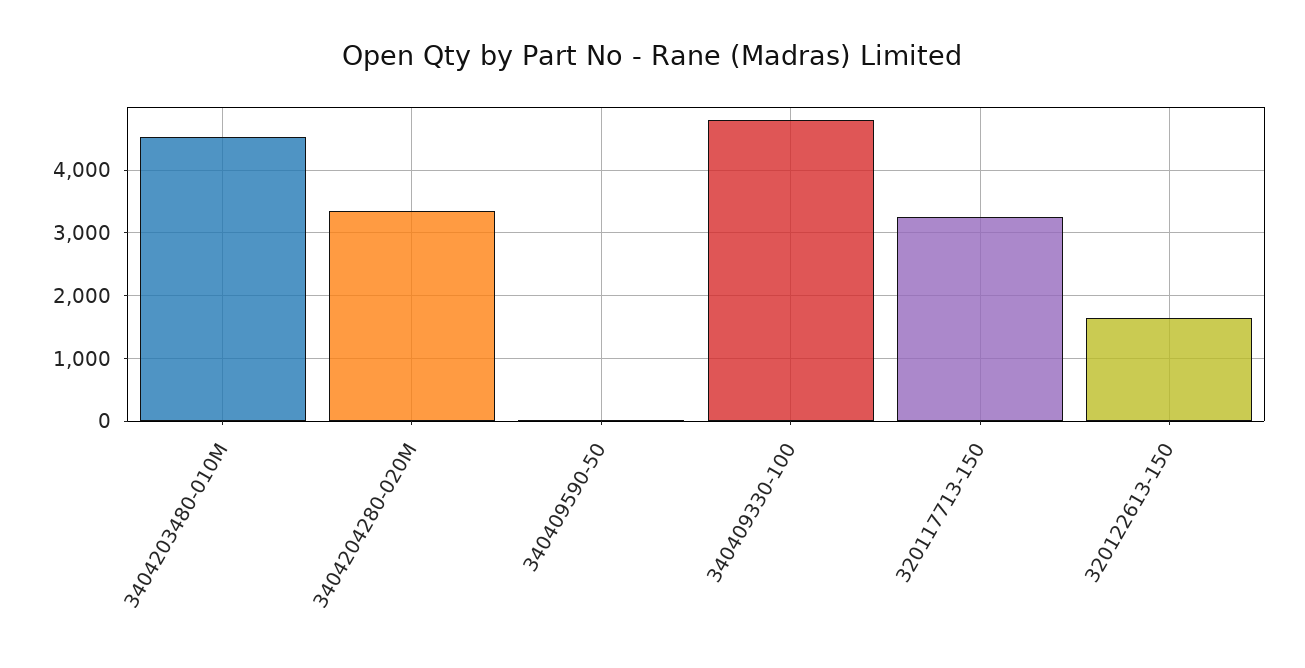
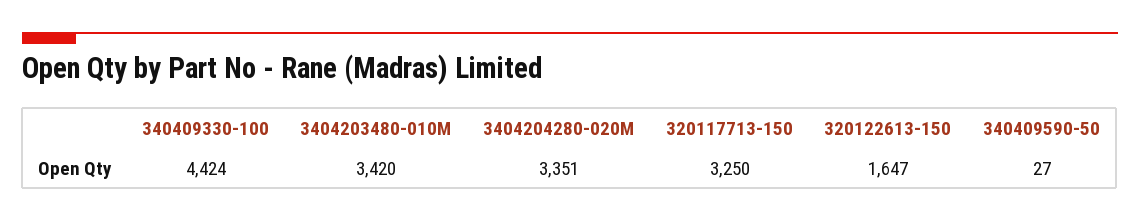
  {
-   "3404203480-010M": 4500,
+   "3404203480-010M": 3420,
    "3404204280-020M": 3351,
    "340409590-50": 27,
-   "340409330-100": 4800,
+   "340409330-100": 4424,
    "320117713-150": 3250,
    "320122613-150": 1647
  }

